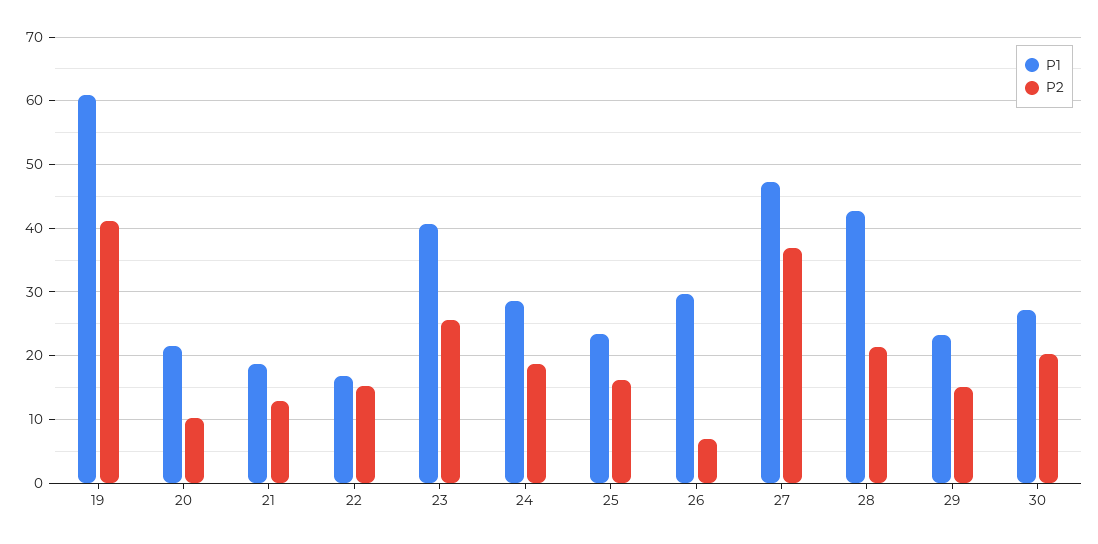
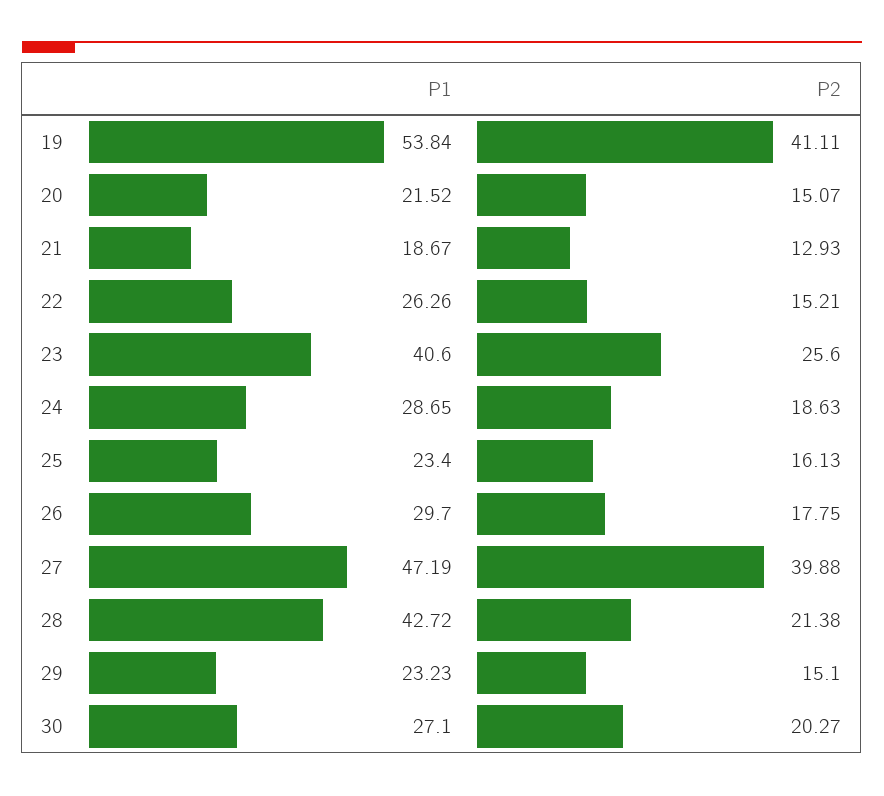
  {
    "P1": {
-     "19": 61,
+     "19": 53.84,
      "20": 21.52,
      "21": 18.67,
-     "22": 17,
+     "22": 26.26,
      "23": 40.6,
      "24": 28.65,
      "25": 23.4,
      "26": 29.7,
      "27": 47.19,
      "28": 42.72,
      "29": 23.23,
      "30": 27.1
    },
    "P2": {
      "19": 41.11,
-     "20": 10,
+     "20": 15.07,
      "21": 12.93,
      "22": 15.21,
      "23": 25.6,
      "24": 18.63,
      "25": 16.13,
-     "26": 7,
+     "26": 17.75,
-     "27": 37,
+     "27": 39.88,
      "28": 21.38,
      "29": 15.1,
      "30": 20.27
    }
  }

